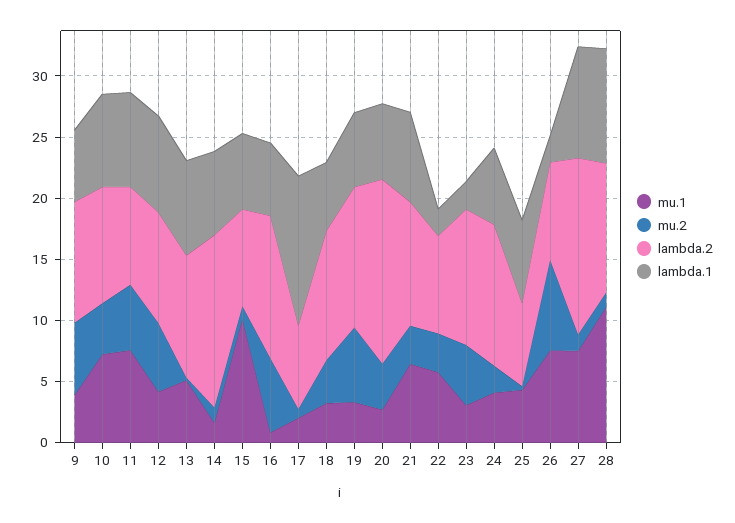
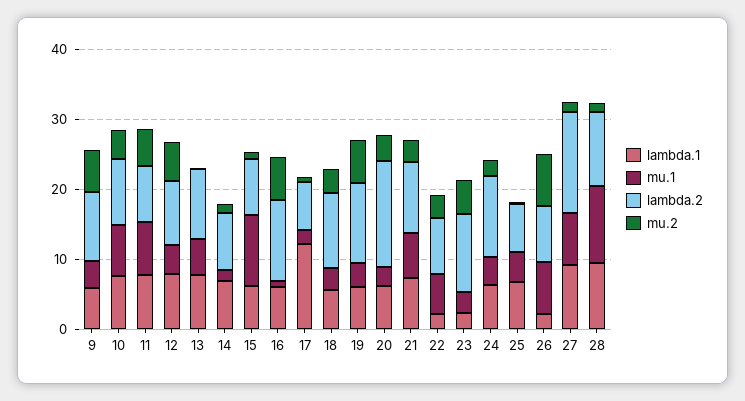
  {
    "mu.1": {
      "9": 4,
      "10": 7,
      "11": 8,
      "12": 4,
      "13": 5,
      "14": 2,
      "15": 10,
      "16": 1,
      "17": 2,
      "18": 3,
      "19": 3,
      "20": 3,
      "21": 6,
      "22": 6,
      "23": 3,
      "24": 4,
      "25": 4,
      "26": 8,
      "27": 7,
      "28": 11
    },
    "mu.2": {
      "9": 6,
      "10": 4,
      "11": 5,
      "12": 6,
      "13": 0,
      "14": 1,
      "15": 1,
      "16": 6,
      "17": 1,
      "18": 4,
      "19": 6,
      "20": 4,
      "21": 3,
      "22": 3,
      "23": 5,
      "24": 2,
      "25": 0,
      "26": 7,
      "27": 1,
      "28": 1
    },
    "lambda.2": {
      "9": 10,
      "10": 10,
      "11": 8,
      "12": 9,
      "13": 10,
-     "14": 14,
+     "14": 8,
      "15": 8,
      "16": 12,
      "17": 7,
      "18": 11,
      "19": 11,
      "20": 15,
      "21": 10,
      "22": 8,
      "23": 11,
      "24": 12,
      "25": 7,
      "26": 8,
      "27": 14,
      "28": 11
    },
    "lambda.1": {
      "9": 6,
      "10": 8,
      "11": 8,
      "12": 8,
      "13": 8,
      "14": 7,
      "15": 6,
      "16": 6,
      "17": 12,
      "18": 6,
      "19": 6,
      "20": 6,
      "21": 7,
      "22": 2,
      "23": 2,
      "24": 6,
      "25": 7,
      "26": 2,
      "27": 9,
      "28": 9
    }
  }

